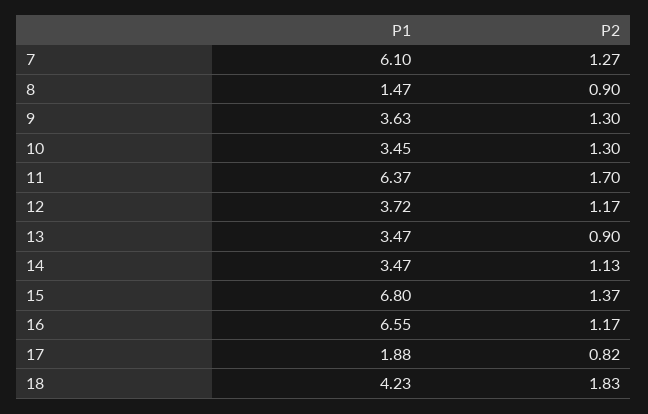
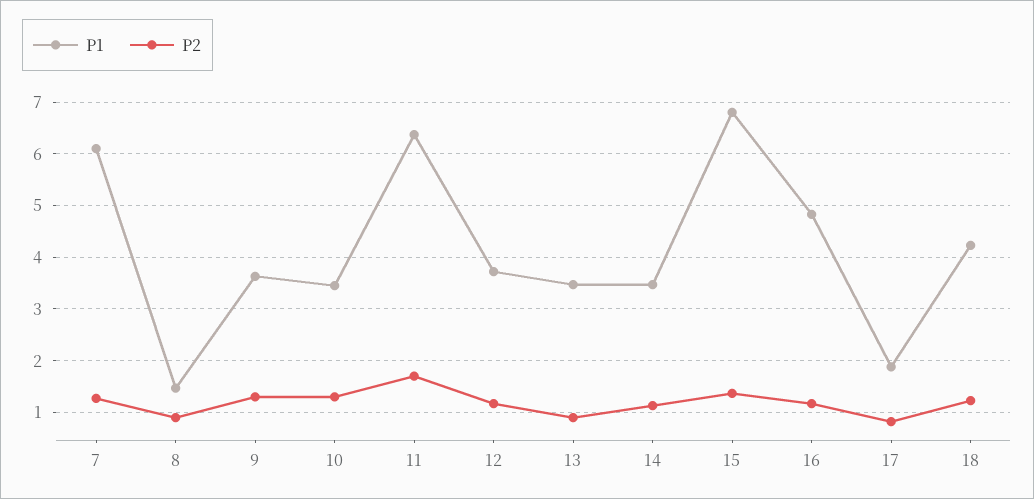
  {
    "P1": {
      "7": 6.1,
      "8": 1.47,
      "9": 3.63,
      "10": 3.45,
      "11": 6.37,
      "12": 3.72,
      "13": 3.47,
      "14": 3.47,
      "15": 6.8,
-     "16": 6.55,
+     "16": 4.8,
      "17": 1.88,
      "18": 4.23
    },
    "P2": {
      "7": 1.27,
      "8": 0.9,
      "9": 1.3,
      "10": 1.3,
      "11": 1.7,
      "12": 1.17,
      "13": 0.9,
      "14": 1.13,
      "15": 1.37,
      "16": 1.17,
      "17": 0.82,
-     "18": 1.83
+     "18": 1.2
    }
  }

